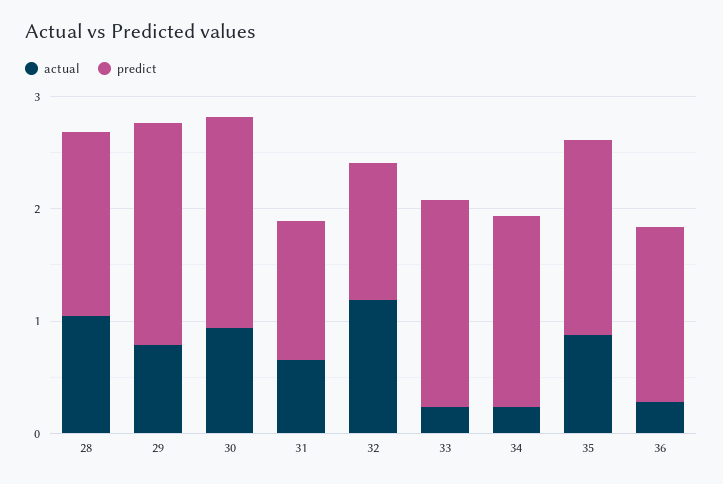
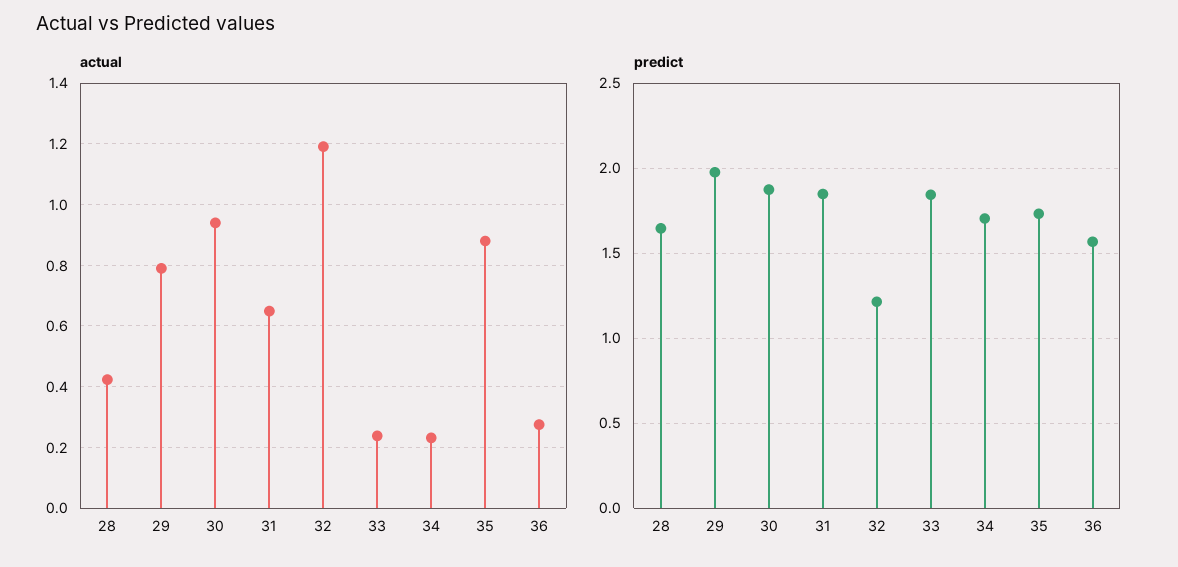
  {
    "actual": {
-     "28": 1,
+     "28": 0.42,
      "29": 0.8,
      "30": 0.94,
      "31": 0.64,
      "32": 1.2,
      "33": 0.24,
      "34": 0.24,
      "35": 0.88,
      "36": 0.28
    },
    "predict": {
      "28": 1.65,
      "29": 2,
      "30": 1.85,
-     "31": 1.2,
+     "31": 1.85,
      "32": 1.2,
      "33": 1.85,
      "34": 1.7,
      "35": 1.75,
      "36": 1.55
    }
  }

